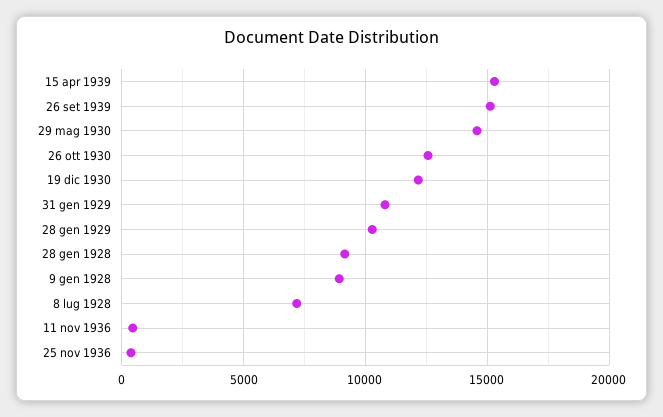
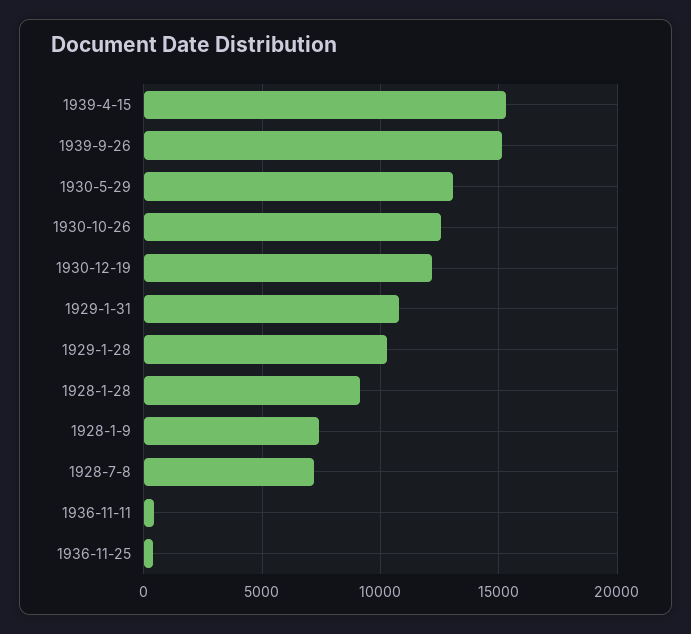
  {
    "15 apr 1939": 15500,
    "26 set 1939": 15000,
-   "29 mag 1930": 14500,
+   "29 mag 1930": 13000,
    "26 ott 1930": 12500,
    "19 dic 1930": 12000,
    "31 gen 1929": 11000,
    "28 gen 1929": 10500,
    "28 gen 1928": 9000,
-   "9 gen 1928": 9000,
+   "9 gen 1928": 7500,
    "8 lug 1928": 7000,
    "11 nov 1936": 500,
    "25 nov 1936": 500
  }

